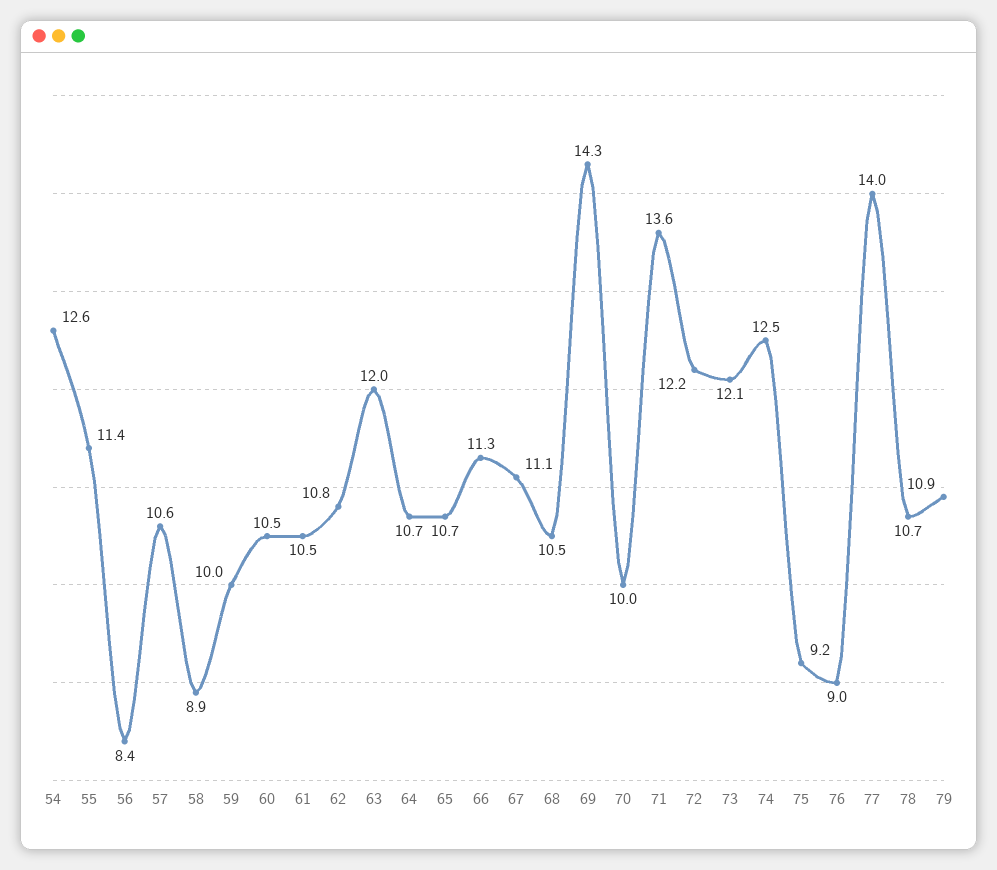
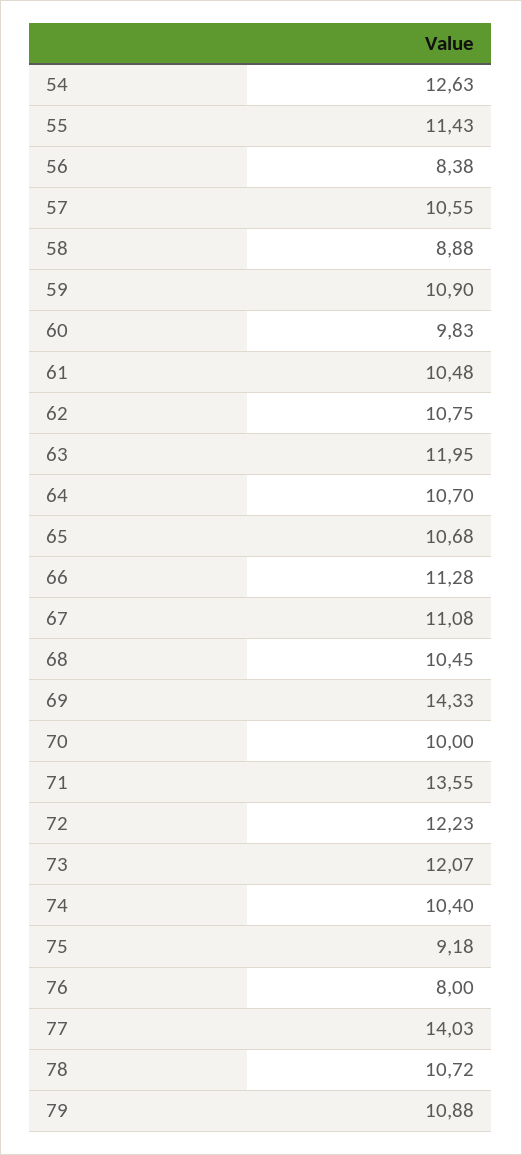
  {
    "54": 12.63,
    "55": 11.43,
    "56": 8.38,
    "57": 10.55,
    "58": 8.88,
-   "59": 10,
+   "59": 10.9,
-   "60": 10.5,
+   "60": 9.83,
    "61": 10.48,
    "62": 10.75,
    "63": 11.95,
    "64": 10.7,
    "65": 10.68,
    "66": 11.28,
    "67": 11.08,
    "68": 10.45,
    "69": 14.33,
    "70": 10,
    "71": 13.55,
    "72": 12.23,
    "73": 12.07,
-   "74": 12.5,
+   "74": 10.4,
    "75": 9.18,
-   "76": 9,
+   "76": 8,
    "77": 14.03,
    "78": 10.72,
    "79": 10.88
  }

